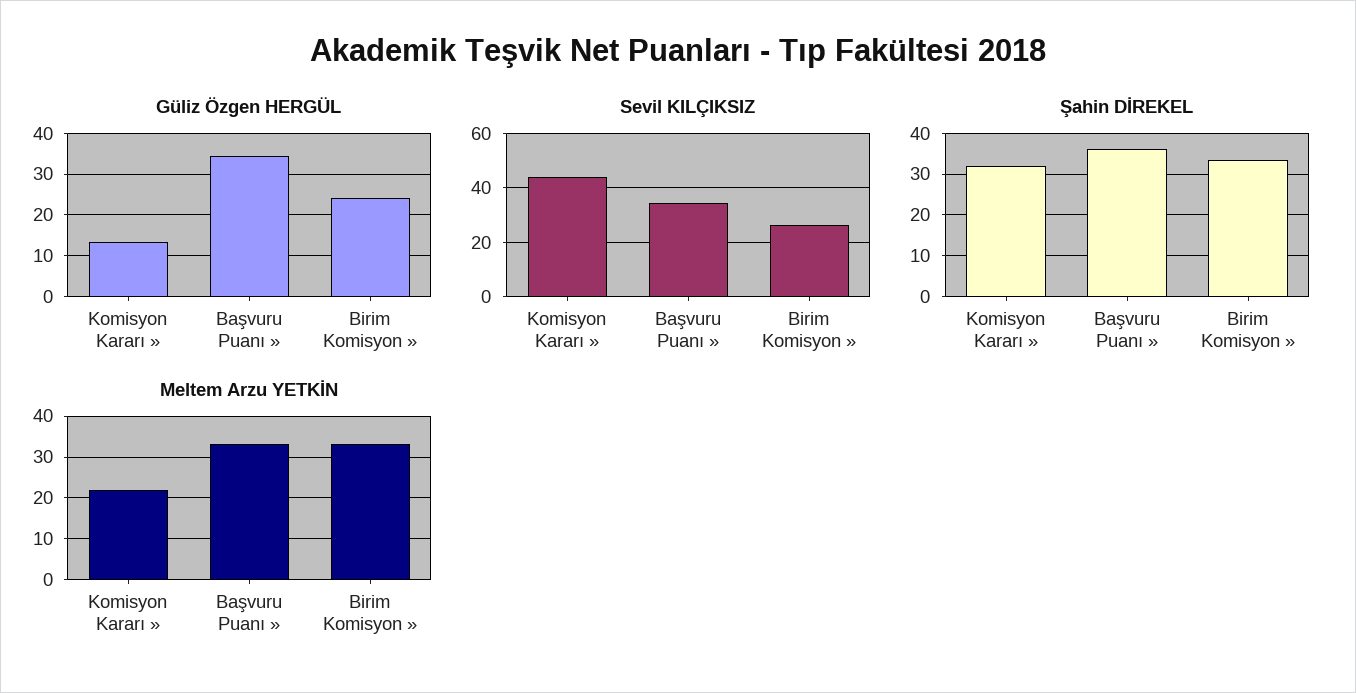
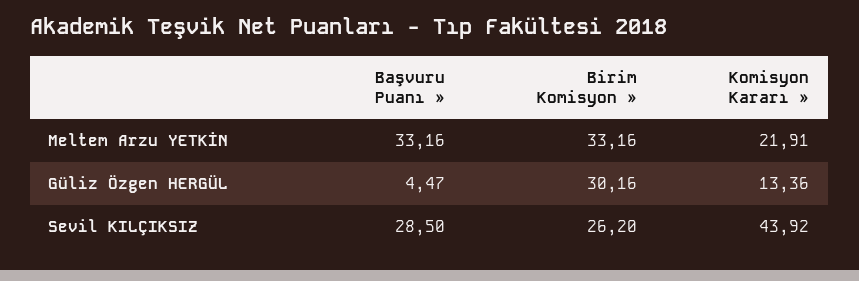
  {
    "Güliz Özgen HERGÜL": {
      "Komisyon Kararı »": 13.36,
-     "Başvuru Puanı »": 34,
+     "Başvuru Puanı »": 4.47,
-     "Birim Komisyon »": 24
+     "Birim Komisyon »": 30.16
    },
    "Sevil KILÇIKSIZ": {
      "Komisyon Kararı »": 43.92,
-     "Başvuru Puanı »": 35,
+     "Başvuru Puanı »": 28.5,
      "Birim Komisyon »": 26.2
    },
-   "Şahin DİREKEL": {
-     "Komisyon Kararı »": 32,
-     "Başvuru Puanı »": 36,
-     "Birim Komisyon »": 34
-   },
    "Meltem Arzu YETKİN": {
      "Komisyon Kararı »": 21.91,
      "Başvuru Puanı »": 33.16,
      "Birim Komisyon »": 33.16
    }
  }

